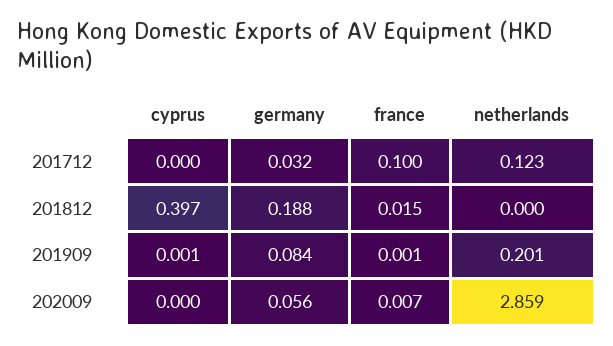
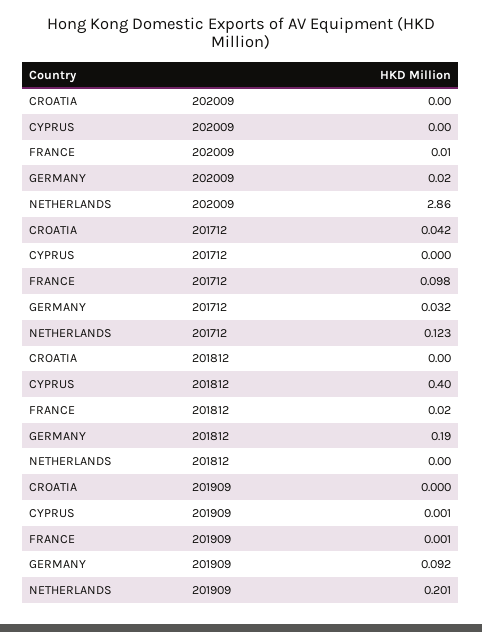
  {
    "cyprus": {
      "201712": 0,
      "201812": 0.397,
      "201909": 0.001,
      "202009": 0
    },
    "germany": {
      "201712": 0.032,
      "201812": 0.188,
-     "201909": 0.084,
+     "201909": 0.092,
-     "202009": 0.056
+     "202009": 0.02
    },
    "france": {
-     "201712": 0.1,
+     "201712": 0.098,
      "201812": 0.015,
      "201909": 0.001,
      "202009": 0.007
    },
    "netherlands": {
      "201712": 0.123,
      "201812": 0,
      "201909": 0.201,
      "202009": 2.859
-   }
+   },
+   "CROATIA": {
+     "202009": 0,
+     "201712": 0.042,
+     "201812": 0,
+     "201909": 0
+   }
  }

